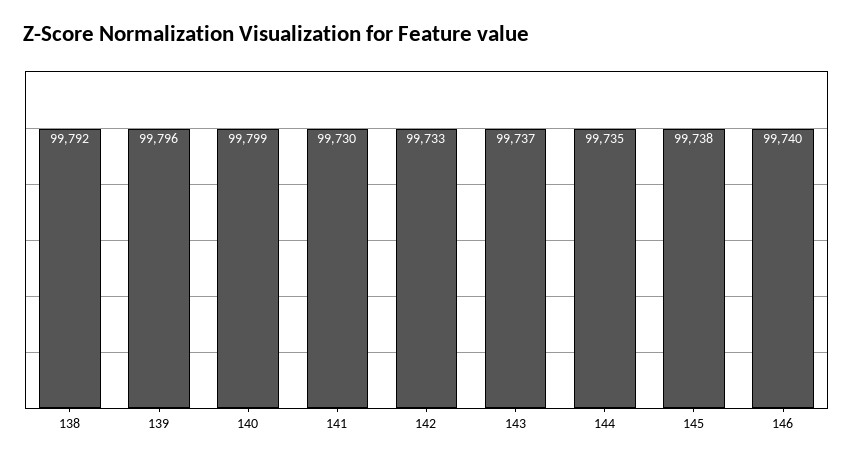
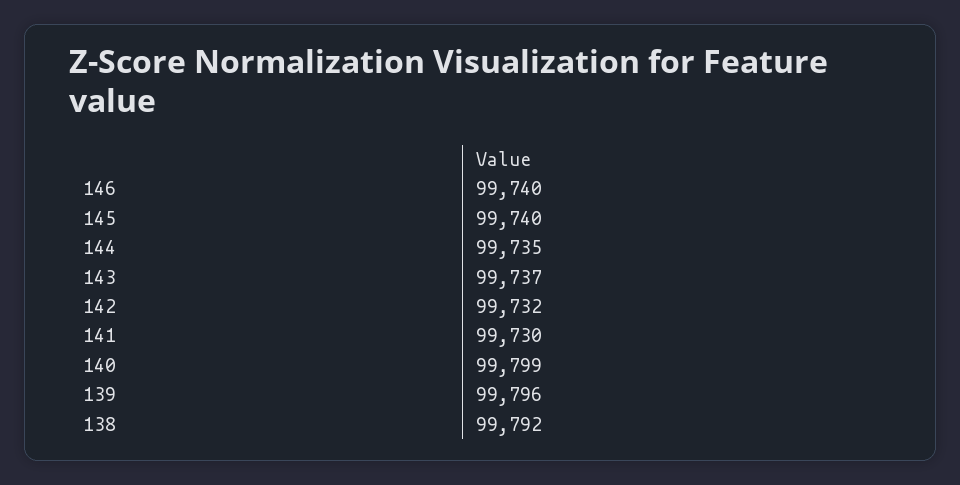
  {
    "138": 99792,
    "139": 99796,
    "140": 99799,
    "141": 99730,
-   "142": 99733,
+   "142": 99732,
    "143": 99737,
    "144": 99735,
-   "145": 99738,
+   "145": 99740,
    "146": 99740
  }

